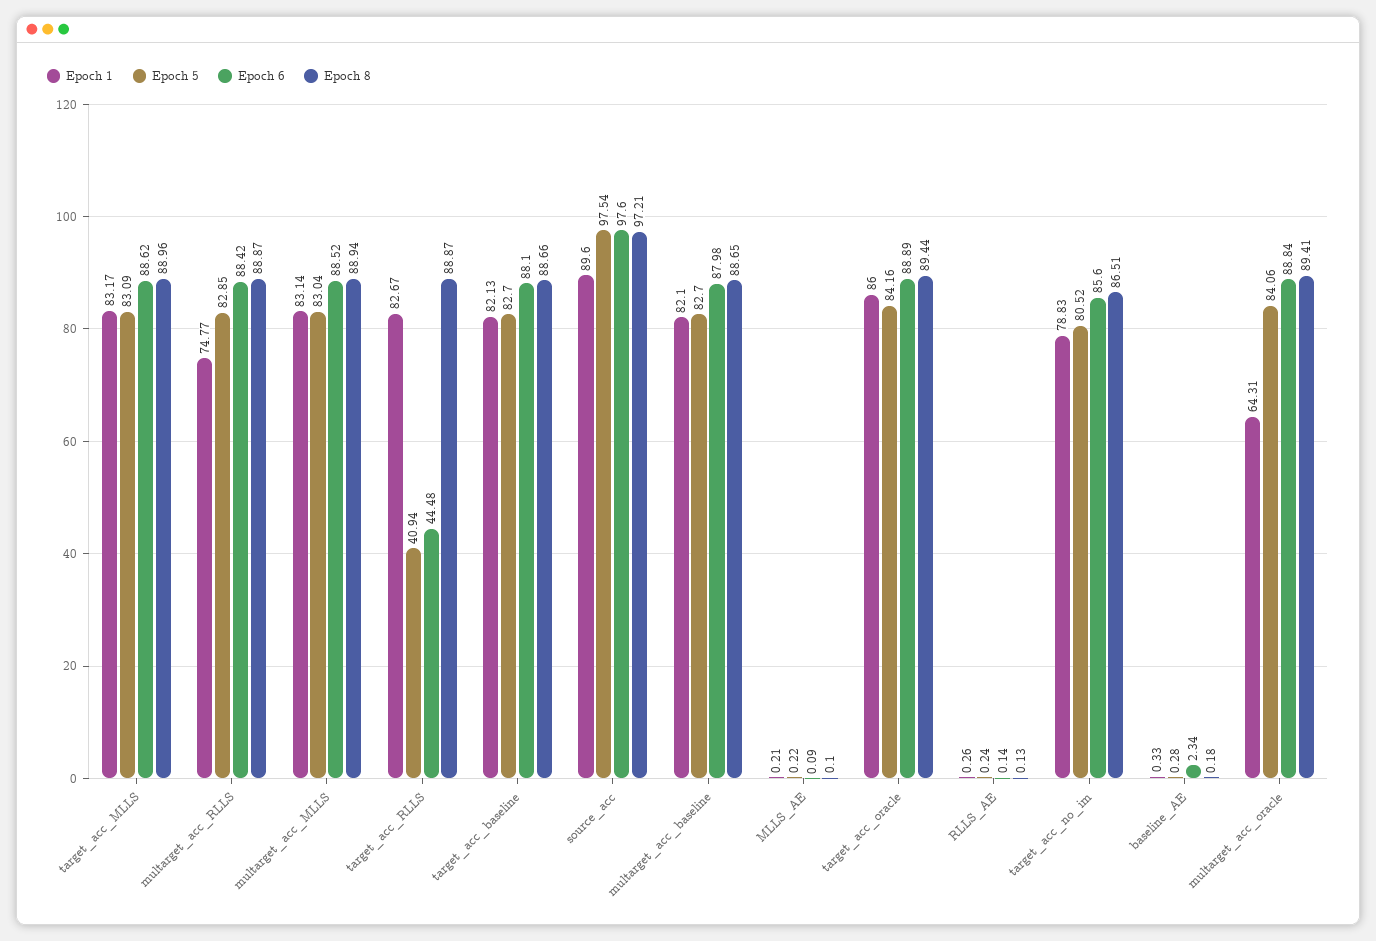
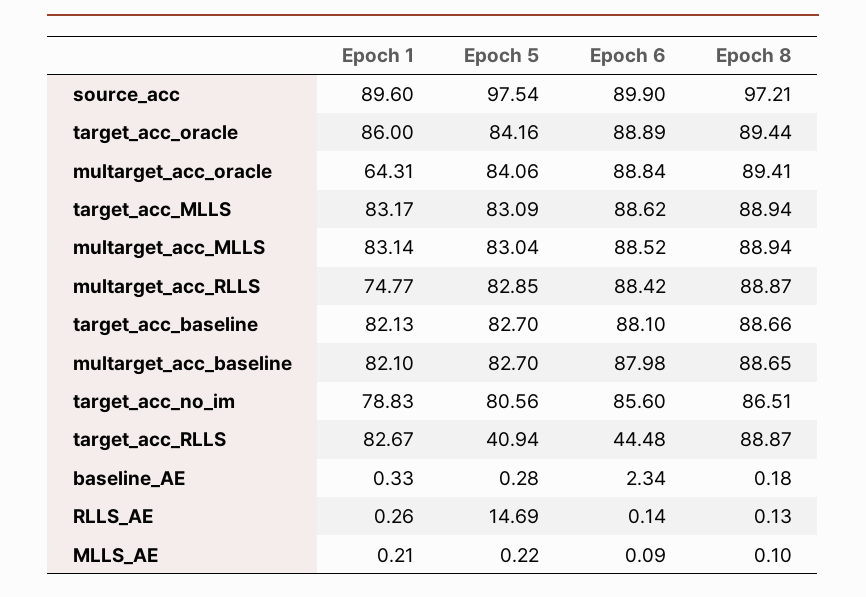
  {
    "Epoch 1": {
      "target_acc_MLLS": 83.17,
      "multarget_acc_RLLS": 74.77,
      "multarget_acc_MLLS": 83.14,
      "target_acc_RLLS": 82.67,
      "target_acc_baseline": 82.13,
      "source_acc": 89.6,
      "multarget_acc_baseline": 82.1,
      "MLLS_AE": 0.21,
      "target_acc_oracle": 86,
      "RLLS_AE": 0.26,
      "target_acc_no_im": 78.83,
      "baseline_AE": 0.33,
      "multarget_acc_oracle": 64.31
    },
    "Epoch 5": {
      "target_acc_MLLS": 83.09,
      "multarget_acc_RLLS": 82.85,
      "multarget_acc_MLLS": 83.04,
      "target_acc_RLLS": 40.94,
      "target_acc_baseline": 82.7,
      "source_acc": 97.54,
      "multarget_acc_baseline": 82.7,
      "MLLS_AE": 0.22,
      "target_acc_oracle": 84.16,
-     "RLLS_AE": 0.24,
+     "RLLS_AE": 14.69,
-     "target_acc_no_im": 80.52,
+     "target_acc_no_im": 80.56,
      "baseline_AE": 0.28,
      "multarget_acc_oracle": 84.06
    },
    "Epoch 6": {
      "target_acc_MLLS": 88.62,
      "multarget_acc_RLLS": 88.42,
      "multarget_acc_MLLS": 88.52,
      "target_acc_RLLS": 44.48,
      "target_acc_baseline": 88.1,
-     "source_acc": 97.6,
+     "source_acc": 89.9,
      "multarget_acc_baseline": 87.98,
      "MLLS_AE": 0.09,
      "target_acc_oracle": 88.89,
      "RLLS_AE": 0.14,
      "target_acc_no_im": 85.6,
      "baseline_AE": 2.34,
      "multarget_acc_oracle": 88.84
    },
    "Epoch 8": {
-     "target_acc_MLLS": 88.96,
+     "target_acc_MLLS": 88.94,
      "multarget_acc_RLLS": 88.87,
      "multarget_acc_MLLS": 88.94,
      "target_acc_RLLS": 88.87,
      "target_acc_baseline": 88.66,
      "source_acc": 97.21,
      "multarget_acc_baseline": 88.65,
      "MLLS_AE": 0.1,
      "target_acc_oracle": 89.44,
      "RLLS_AE": 0.13,
      "target_acc_no_im": 86.51,
      "baseline_AE": 0.18,
      "multarget_acc_oracle": 89.41
    }
  }

